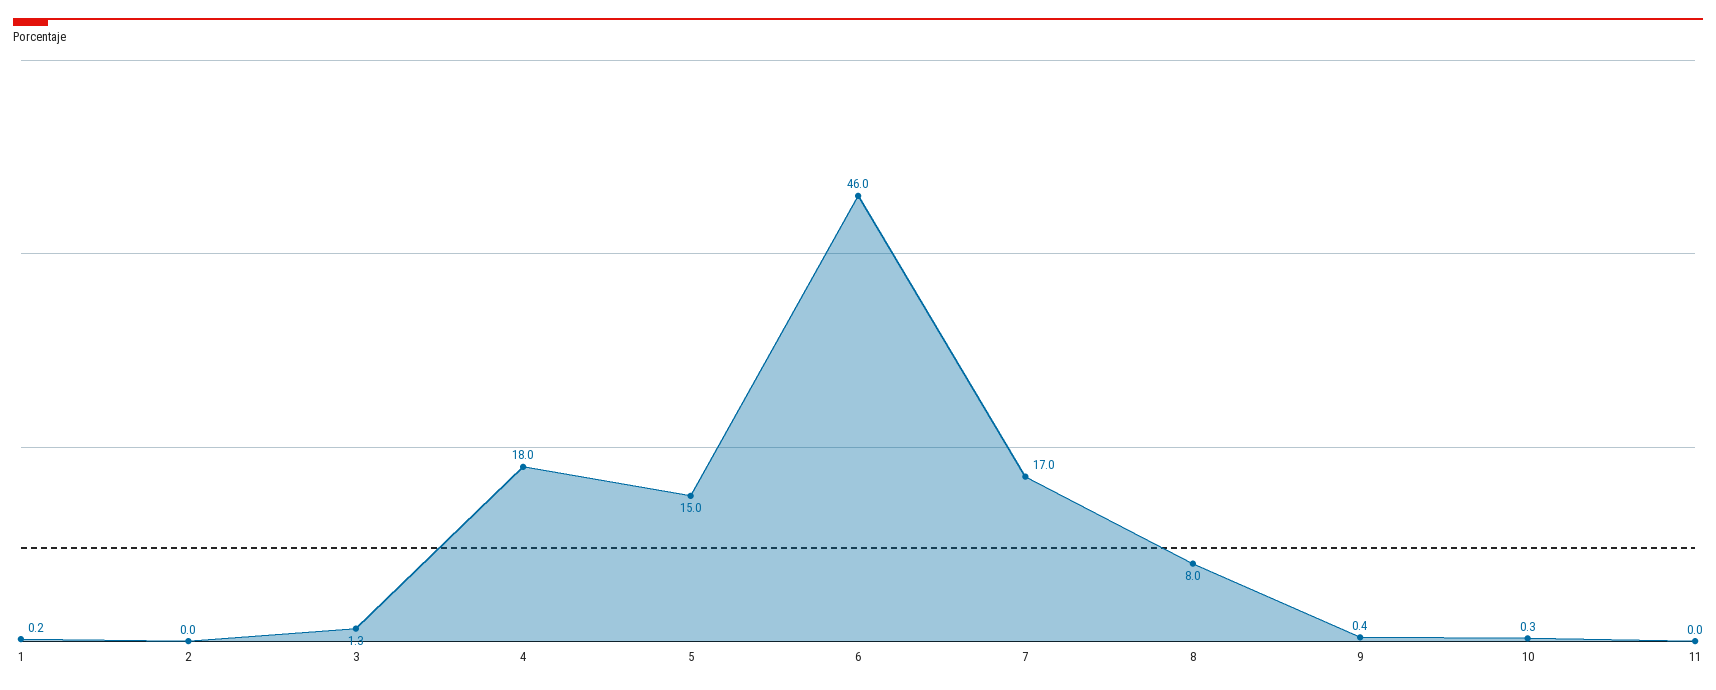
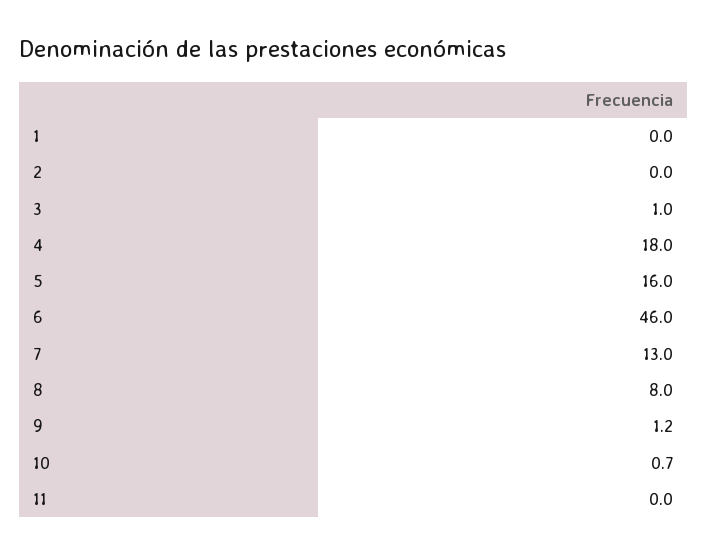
  {
-   "1": 0.2,
+   "1": 0,
    "2": 0,
-   "3": 1.3,
+   "3": 1,
    "4": 18,
-   "5": 15,
+   "5": 16,
    "6": 46,
-   "7": 17,
+   "7": 13,
    "8": 8,
-   "9": 0.4,
+   "9": 1.2,
-   "10": 0.3,
+   "10": 0.7,
    "11": 0
  }

